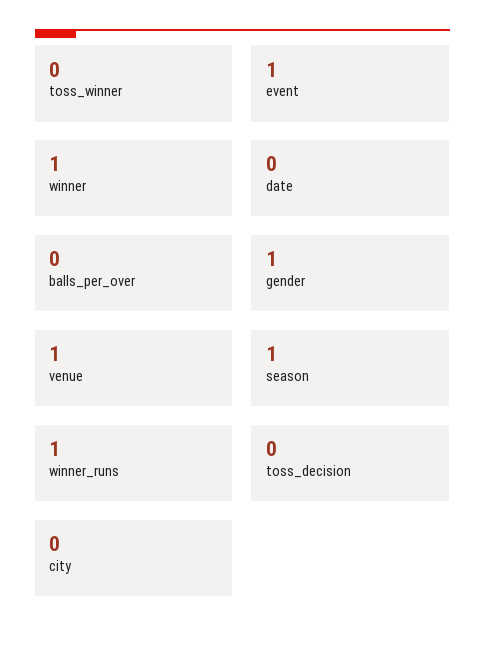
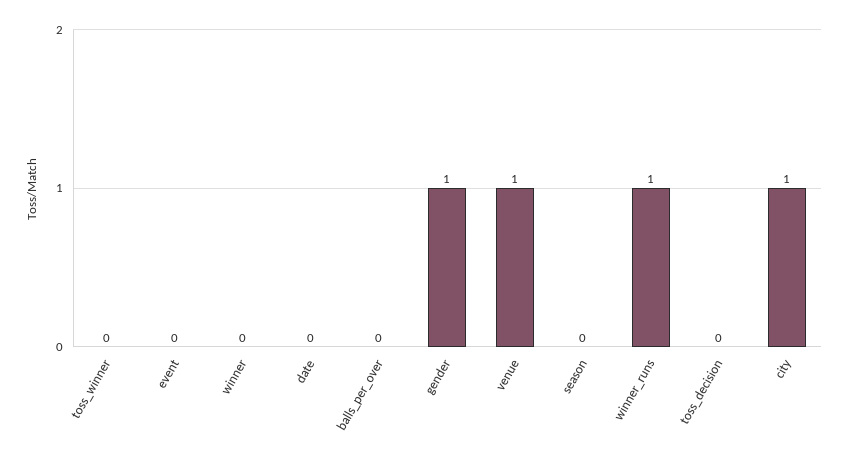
  {
    "toss_winner": 0,
-   "event": 1,
+   "event": 0,
-   "winner": 1,
+   "winner": 0,
    "date": 0,
    "balls_per_over": 0,
    "gender": 1,
    "venue": 1,
-   "season": 1,
+   "season": 0,
    "winner_runs": 1,
    "toss_decision": 0,
-   "city": 0
+   "city": 1
  }

